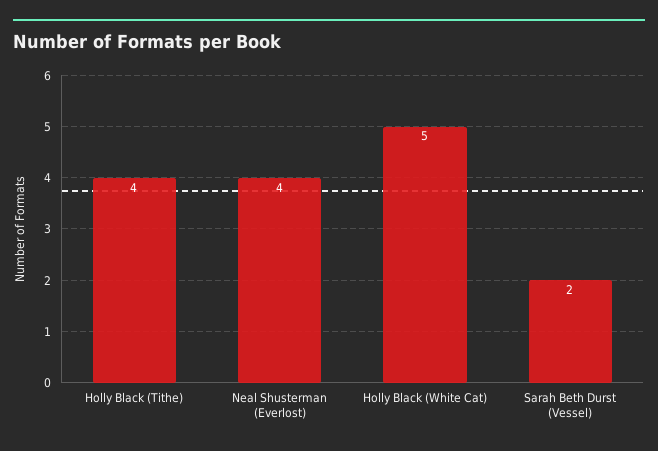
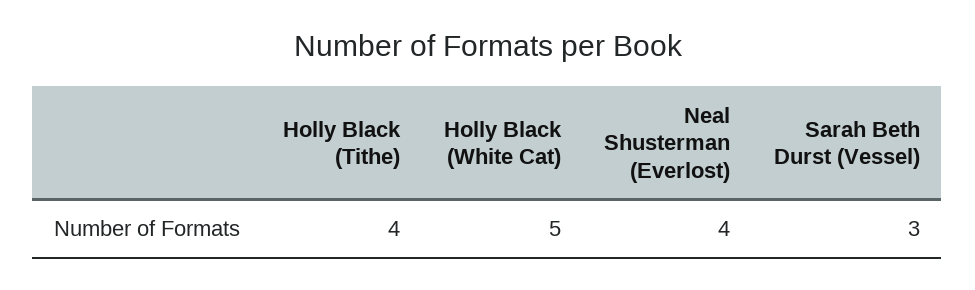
  {
    "Holly Black (Tithe)": 4,
    "Neal Shusterman (Everlost)": 4,
    "Holly Black (White Cat)": 5,
-   "Sarah Beth Durst (Vessel)": 2
+   "Sarah Beth Durst (Vessel)": 3
  }

